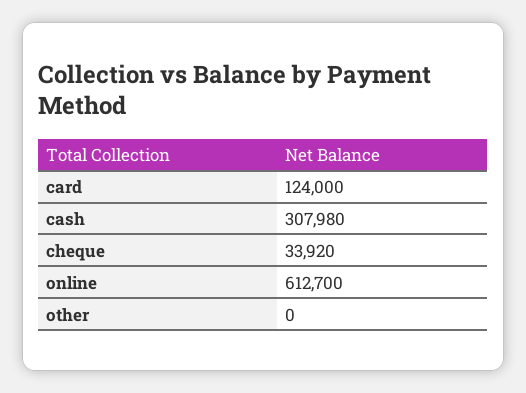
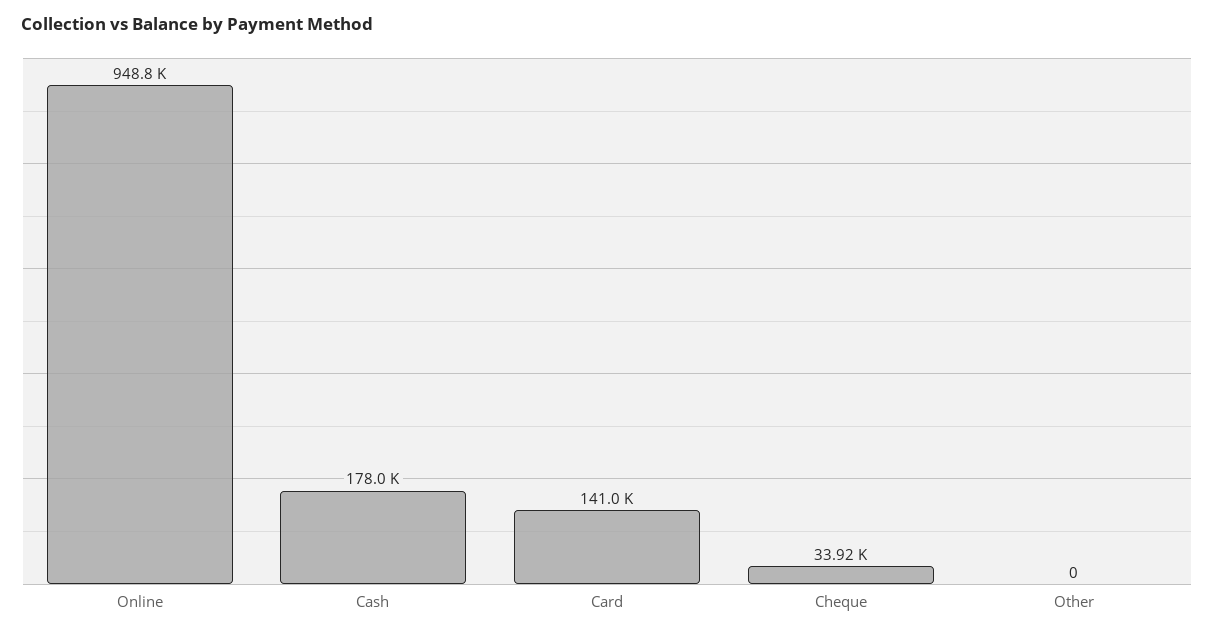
  {
-   "card": 124000,
+   "card": 141000,
-   "cash": 307980,
+   "cash": 178000,
    "cheque": 33920,
-   "online": 612700,
+   "online": 948800,
    "other": 0
  }

